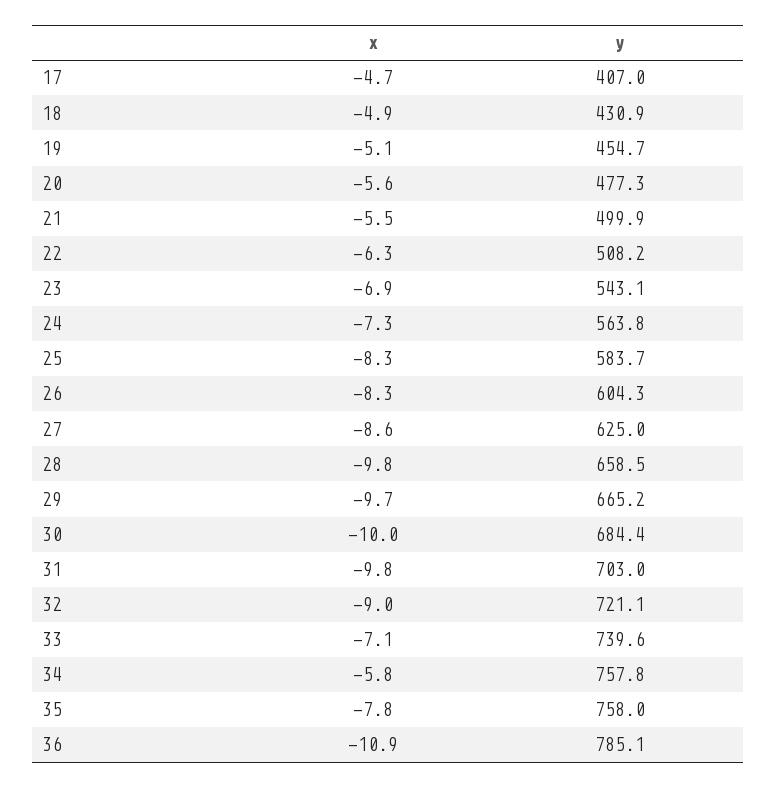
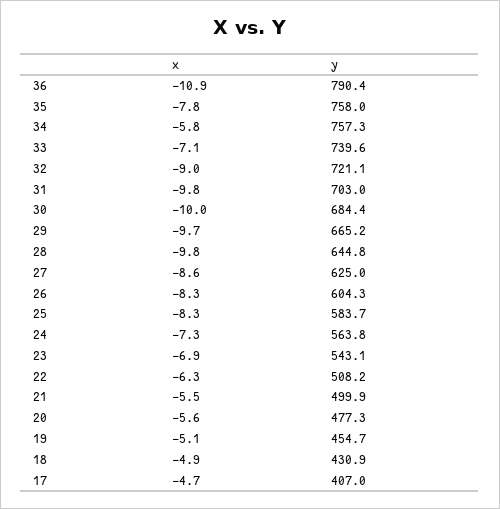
  {
    "x": {
      "17": -4.7,
      "18": -4.9,
      "19": -5.1,
      "20": -5.6,
      "21": -5.5,
      "22": -6.3,
      "23": -6.9,
      "24": -7.3,
      "25": -8.3,
      "26": -8.3,
      "27": -8.6,
      "28": -9.8,
      "29": -9.7,
      "30": -10,
      "31": -9.8,
      "32": -9,
      "33": -7.1,
      "34": -5.8,
      "35": -7.8,
      "36": -10.9
    },
    "y": {
      "17": 407,
      "18": 430.9,
      "19": 454.7,
      "20": 477.3,
      "21": 499.9,
      "22": 508.2,
      "23": 543.1,
      "24": 563.8,
      "25": 583.7,
      "26": 604.3,
      "27": 625,
-     "28": 658.5,
+     "28": 644.8,
      "29": 665.2,
      "30": 684.4,
      "31": 703,
      "32": 721.1,
      "33": 739.6,
-     "34": 757.8,
+     "34": 757.3,
      "35": 758,
-     "36": 785.1
+     "36": 790.4
    }
  }

